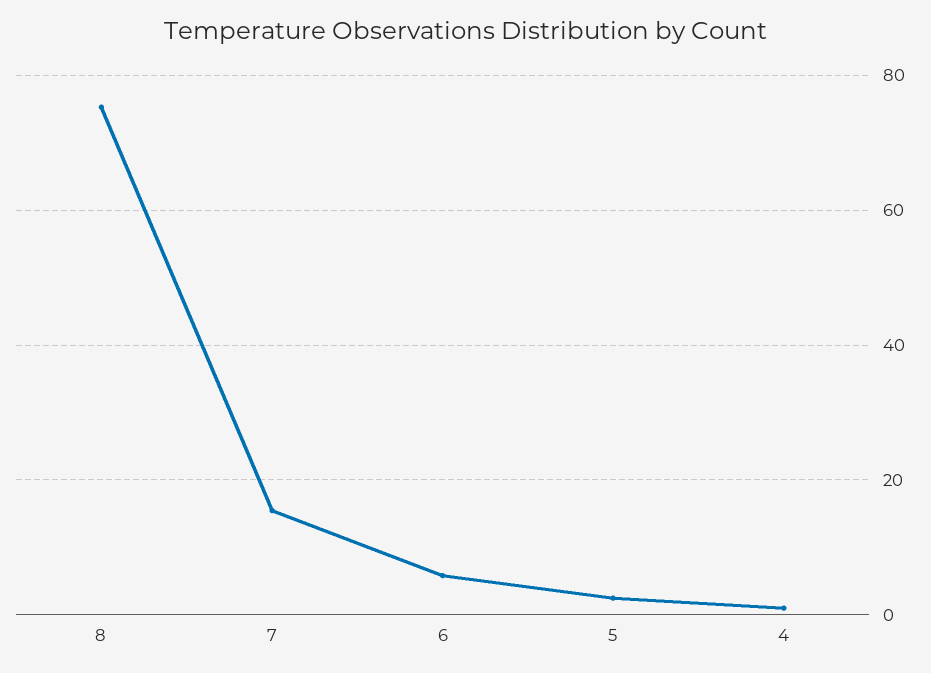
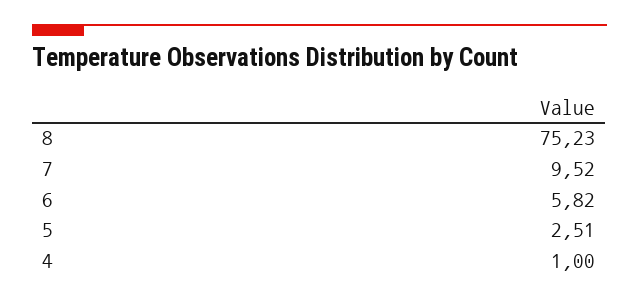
  {
    "8": 75.23,
-   "7": 16,
+   "7": 9.52,
    "6": 5.82,
    "5": 2.51,
    "4": 1
  }

